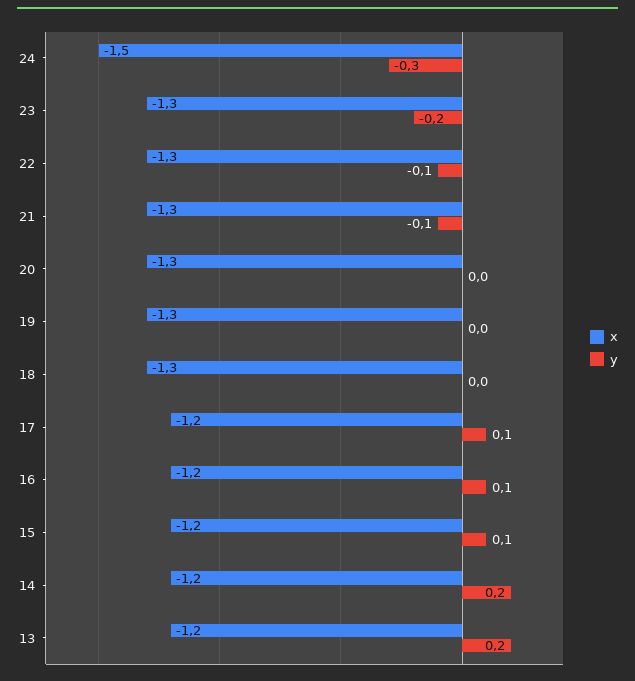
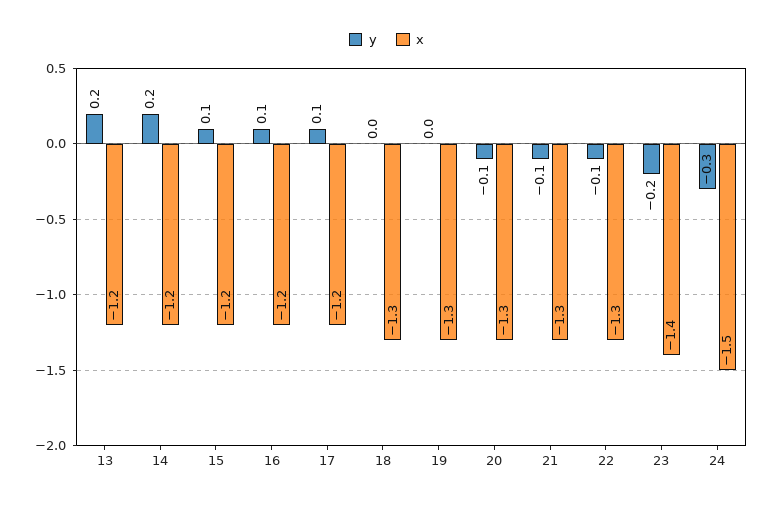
  {
    "x": {
      "24": -1.5,
-     "23": -1.3,
+     "23": -1.4,
      "22": -1.3,
      "21": -1.3,
      "20": -1.3,
      "19": -1.3,
      "18": -1.3,
      "17": -1.2,
      "16": -1.2,
      "15": -1.2,
      "14": -1.2,
      "13": -1.2
    },
    "y": {
      "24": -0.3,
      "23": -0.2,
      "22": -0.1,
      "21": -0.1,
-     "20": 0,
+     "20": -0.1,
      "19": 0,
      "18": 0,
      "17": 0.1,
      "16": 0.1,
      "15": 0.1,
      "14": 0.2,
      "13": 0.2
    }
  }

